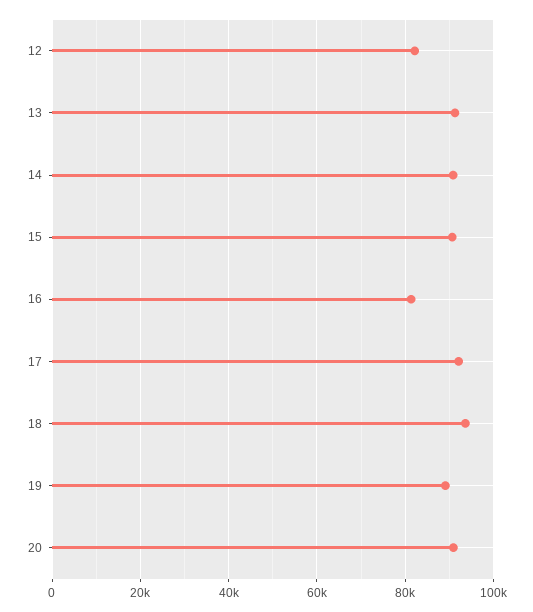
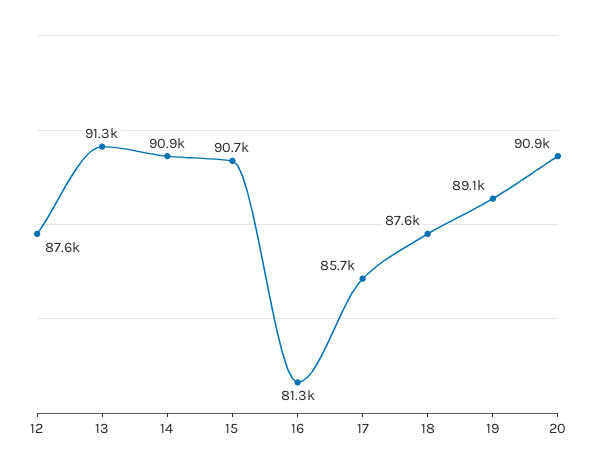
  {
-   "12": 82000,
+   "12": 87600,
    "13": 91300,
    "14": 90900,
    "15": 90700,
    "16": 81300,
-   "17": 92000,
+   "17": 85700,
-   "18": 94000,
+   "18": 87600,
    "19": 89100,
    "20": 90900
  }

